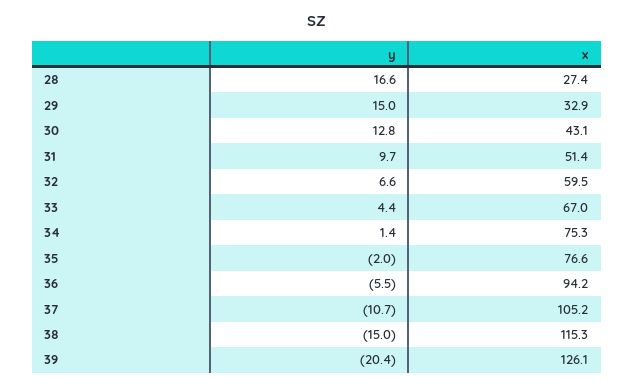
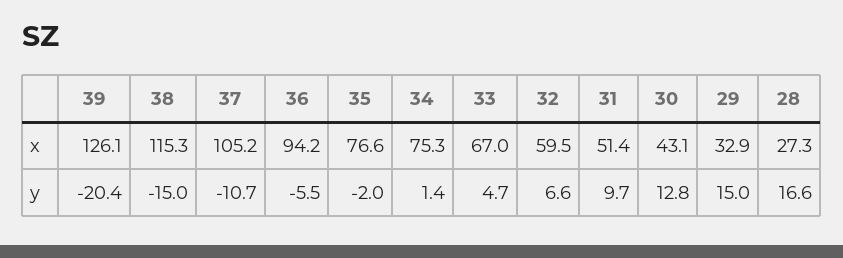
  {
    "y": {
      "28": 16.6,
      "29": 15,
      "30": 12.8,
      "31": 9.7,
      "32": 6.6,
-     "33": 4.4,
+     "33": 4.7,
      "34": 1.4,
      "35": -2,
      "36": -5.5,
      "37": -10.7,
      "38": -15,
      "39": -20.4
    },
    "x": {
-     "28": 27.4,
+     "28": 27.3,
      "29": 32.9,
      "30": 43.1,
      "31": 51.4,
      "32": 59.5,
      "33": 67,
      "34": 75.3,
      "35": 76.6,
      "36": 94.2,
      "37": 105.2,
      "38": 115.3,
      "39": 126.1
    }
  }

